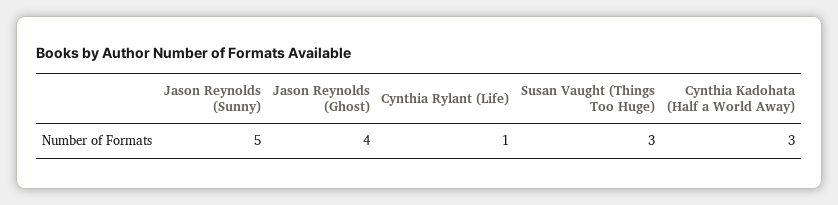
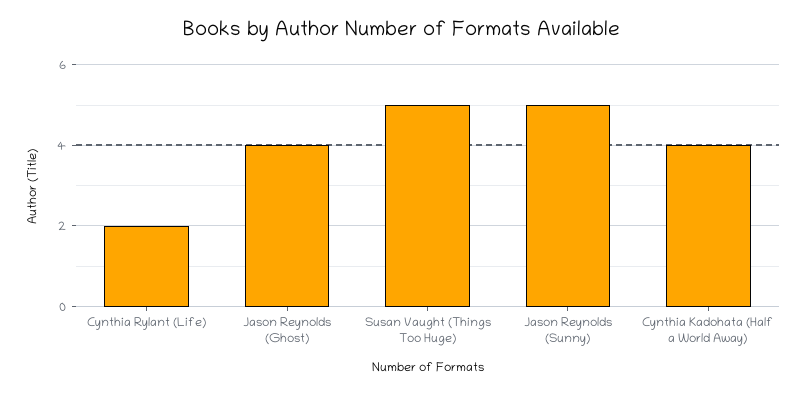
  {
    "Jason Reynolds (Sunny)": 5,
    "Jason Reynolds (Ghost)": 4,
-   "Cynthia Rylant (Life)": 1,
+   "Cynthia Rylant (Life)": 2,
-   "Susan Vaught (Things Too Huge)": 3,
+   "Susan Vaught (Things Too Huge)": 5,
-   "Cynthia Kadohata (Half a World Away)": 3
+   "Cynthia Kadohata (Half a World Away)": 4
  }

